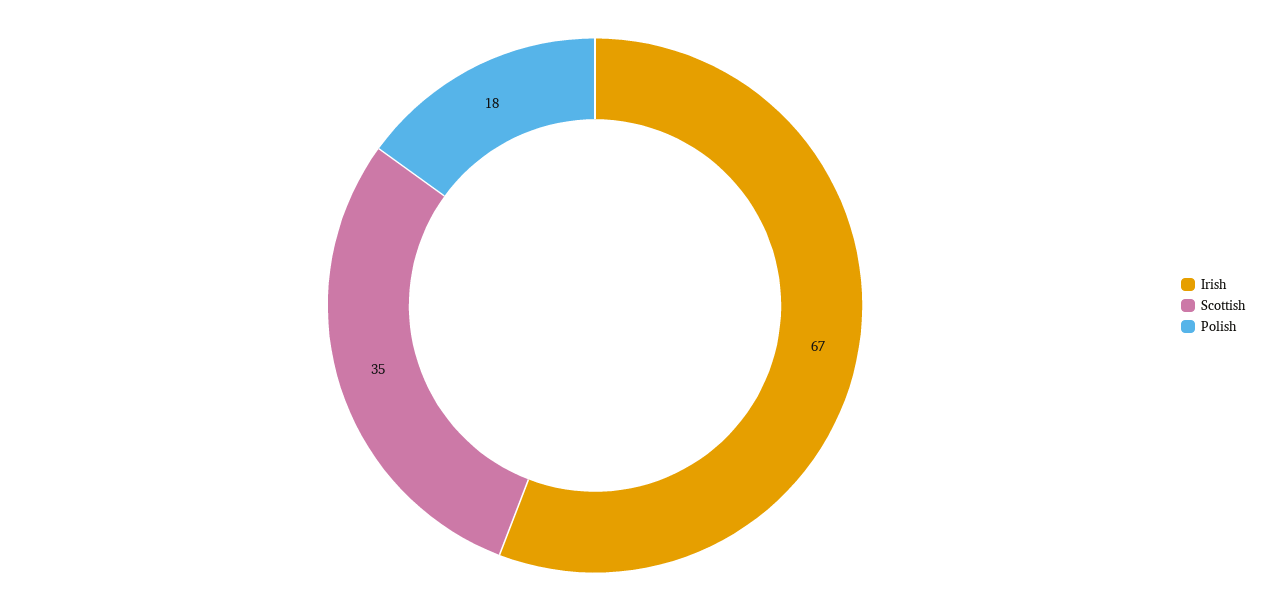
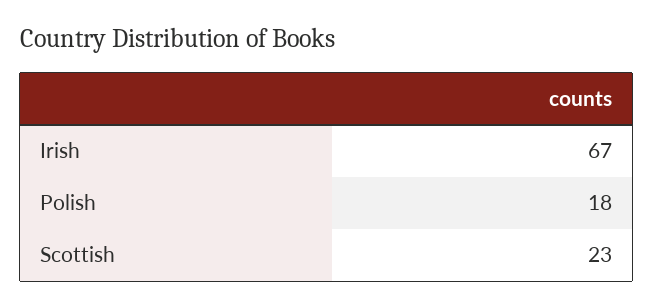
  {
    "Irish": 67,
-   "Scottish": 35,
+   "Scottish": 23,
    "Polish": 18
  }

